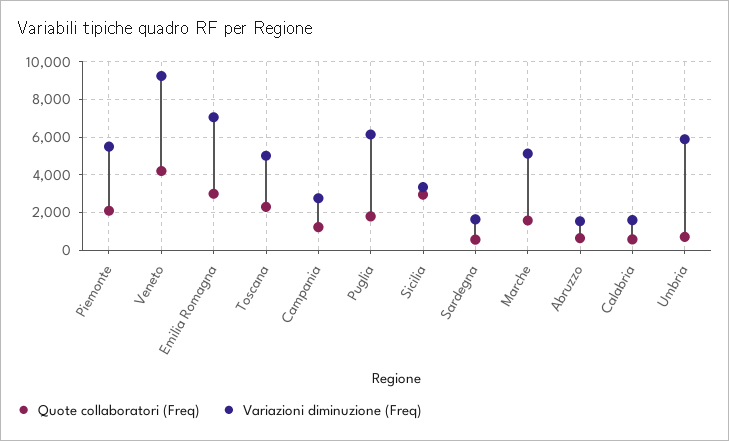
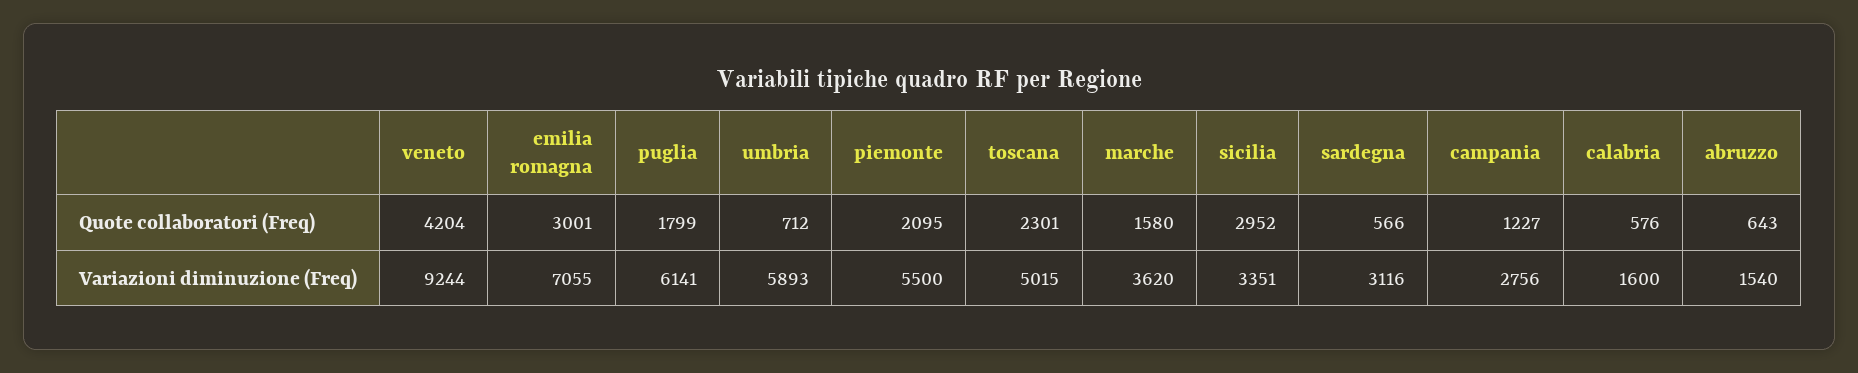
  {
    "Quote collaboratori (Freq)": {
      "Piemonte": 2095,
      "Veneto": 4204,
      "Emilia Romagna": 3001,
      "Toscana": 2301,
      "Campania": 1227,
      "Puglia": 1799,
      "Sicilia": 2952,
      "Sardegna": 566,
      "Marche": 1580,
      "Abruzzo": 643,
      "Calabria": 576,
      "Umbria": 712
    },
    "Variazioni diminuzione (Freq)": {
      "Piemonte": 5500,
      "Veneto": 9244,
      "Emilia Romagna": 7055,
      "Toscana": 5015,
      "Campania": 2756,
      "Puglia": 6141,
      "Sicilia": 3351,
-     "Sardegna": 1500,
+     "Sardegna": 3116,
-     "Marche": 5000,
+     "Marche": 3620,
      "Abruzzo": 1540,
      "Calabria": 1600,
      "Umbria": 5893
    }
  }

